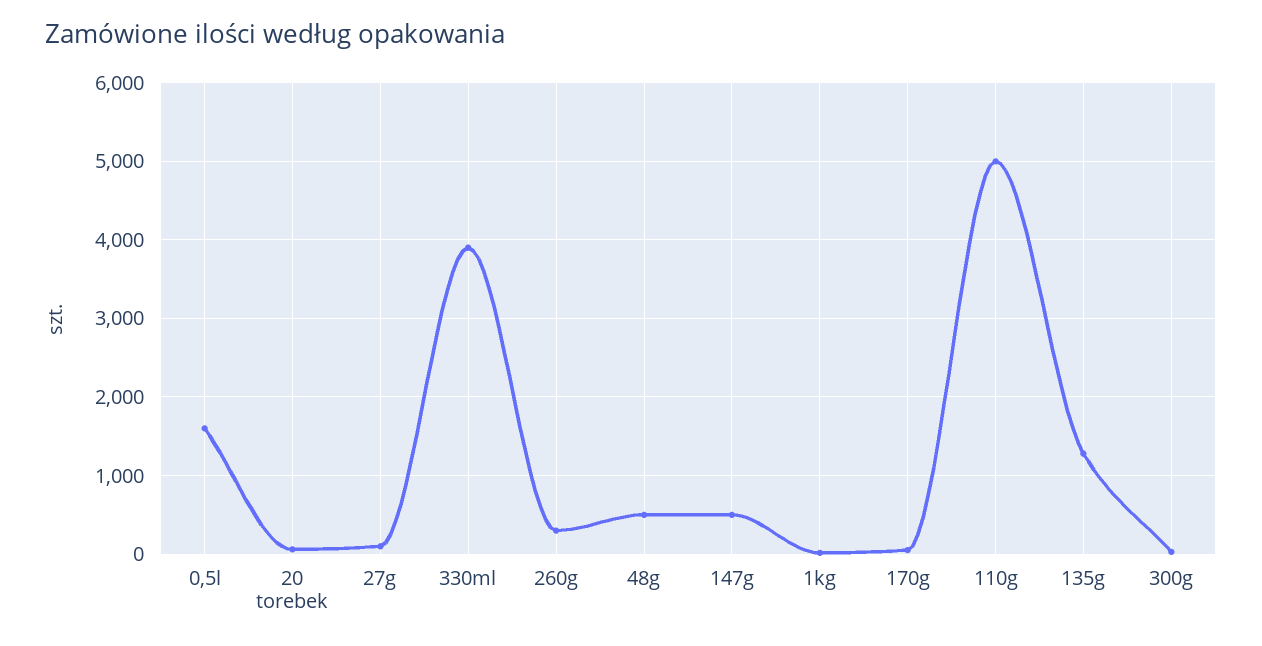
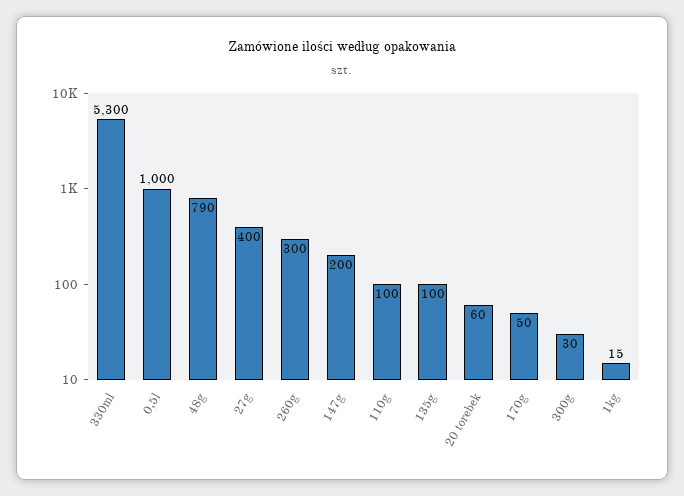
  {
-   "0,5l": 1600,
+   "0,5l": 1000,
    "20 torebek": 60,
-   "27g": 100,
+   "27g": 400,
-   "330ml": 3900,
+   "330ml": 5300,
    "260g": 300,
-   "48g": 500,
+   "48g": 790,
-   "147g": 500,
+   "147g": 200,
    "1kg": 15,
    "170g": 50,
-   "110g": 5000,
+   "110g": 100,
-   "135g": 1300,
+   "135g": 100,
    "300g": 30
  }

